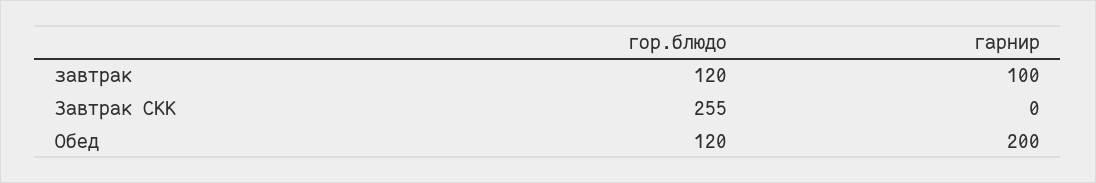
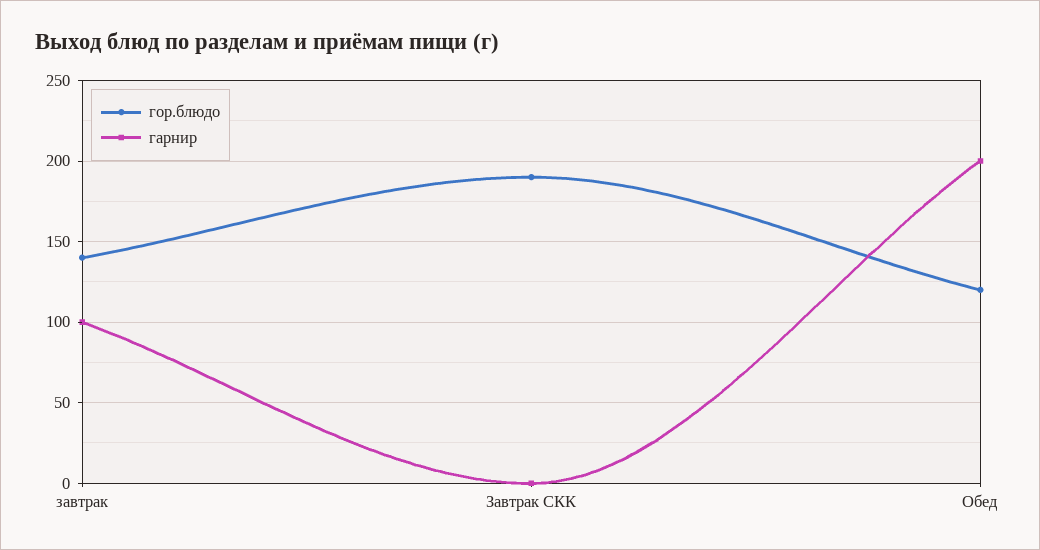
  {
    "гор.блюдо": {
-     "завтрак": 120,
+     "завтрак": 140,
-     "Завтрак СКК": 255,
+     "Завтрак СКК": 190,
      "Обед": 120
    },
    "гарнир": {
      "завтрак": 100,
      "Завтрак СКК": 0,
      "Обед": 200
    }
  }

